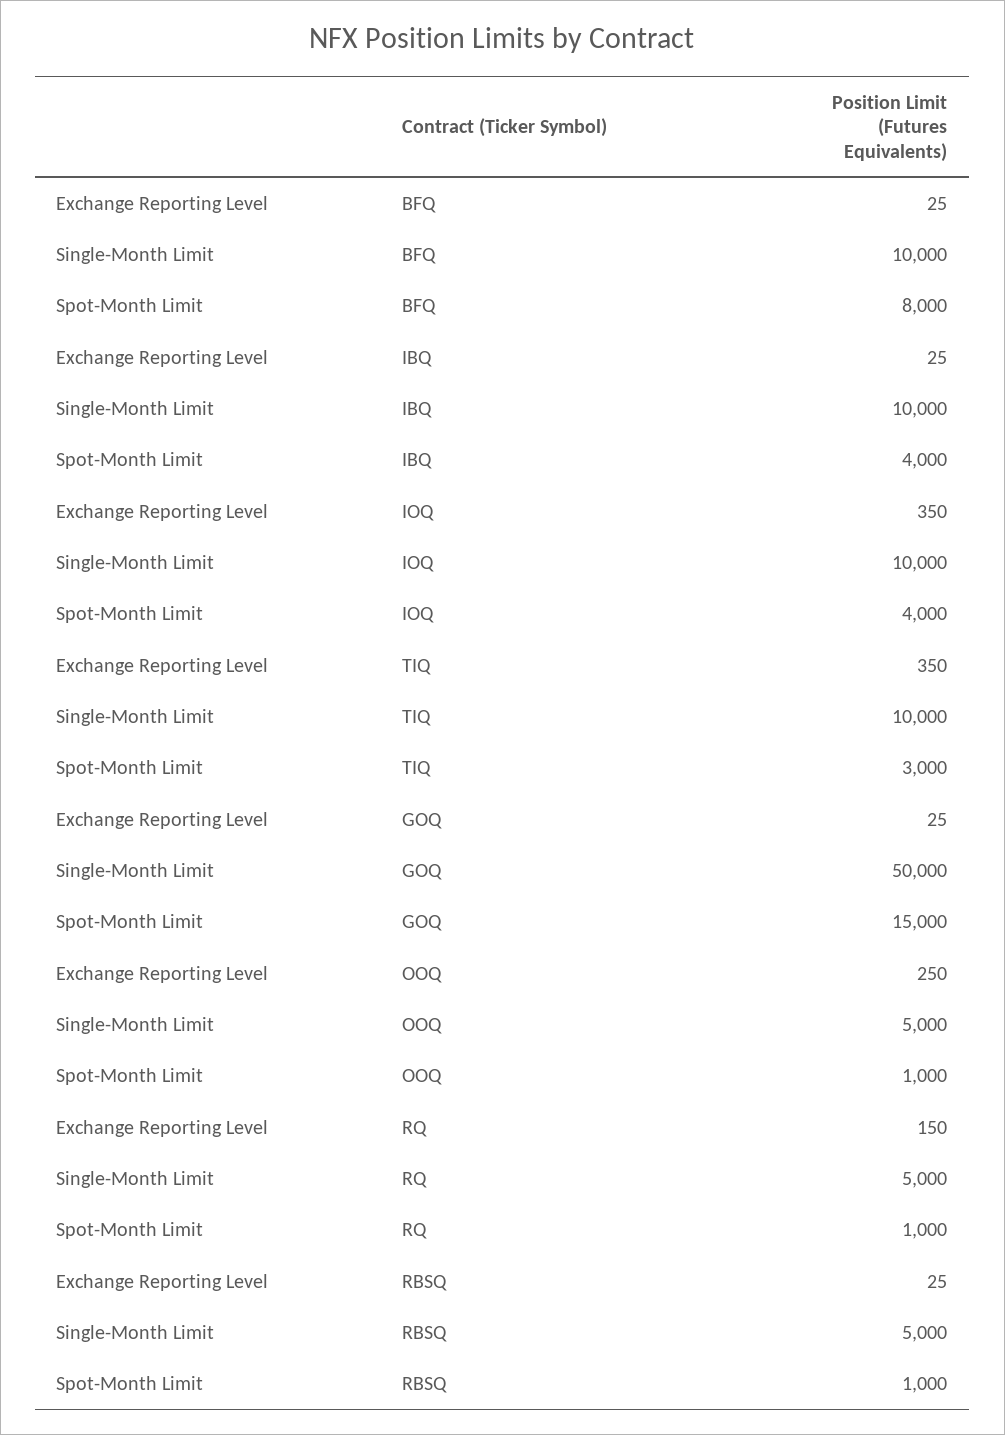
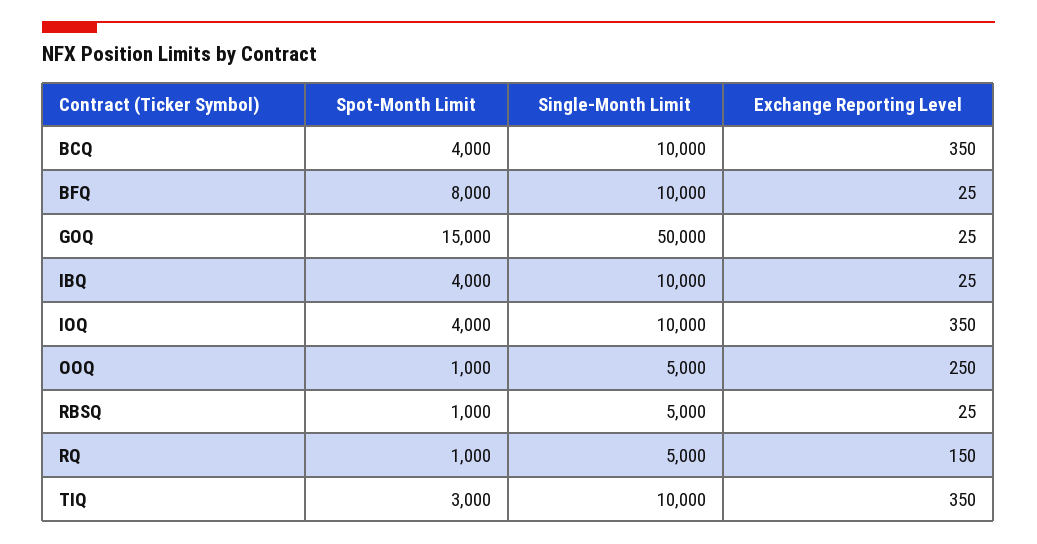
  {
    "Exchange Reporting Level": {
      "BFQ": 25,
      "IBQ": 25,
      "IOQ": 350,
      "TIQ": 350,
      "GOQ": 25,
      "OOQ": 250,
      "RQ": 150,
-     "RBSQ": 25
+     "RBSQ": 25,
+     "BCQ": 350
    },
    "Single-Month Limit": {
      "BFQ": 10000,
      "IBQ": 10000,
      "IOQ": 10000,
      "TIQ": 10000,
      "GOQ": 50000,
      "OOQ": 5000,
      "RQ": 5000,
-     "RBSQ": 5000
+     "RBSQ": 5000,
+     "BCQ": 10000
    },
    "Spot-Month Limit": {
      "BFQ": 8000,
      "IBQ": 4000,
      "IOQ": 4000,
      "TIQ": 3000,
      "GOQ": 15000,
      "OOQ": 1000,
      "RQ": 1000,
-     "RBSQ": 1000
+     "RBSQ": 1000,
+     "BCQ": 4000
    }
  }

